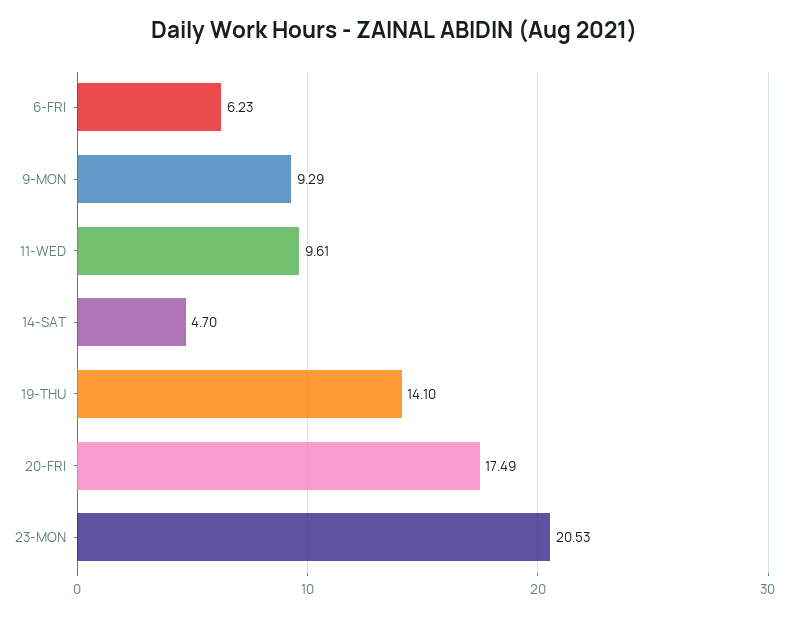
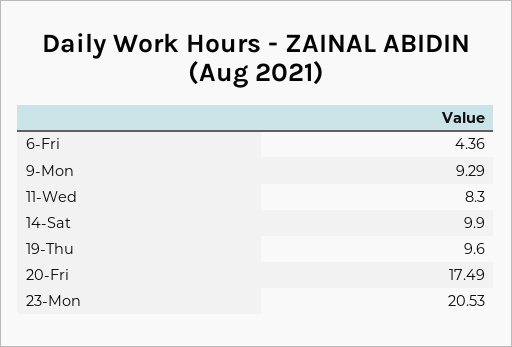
  {
-   "6-FRI": 6.23,
+   "6-FRI": 4.36,
    "9-MON": 9.29,
-   "11-WED": 9.61,
+   "11-WED": 8.3,
-   "14-SAT": 4.7,
+   "14-SAT": 9.9,
-   "19-THU": 14.1,
+   "19-THU": 9.6,
    "20-FRI": 17.49,
    "23-MON": 20.53
  }

